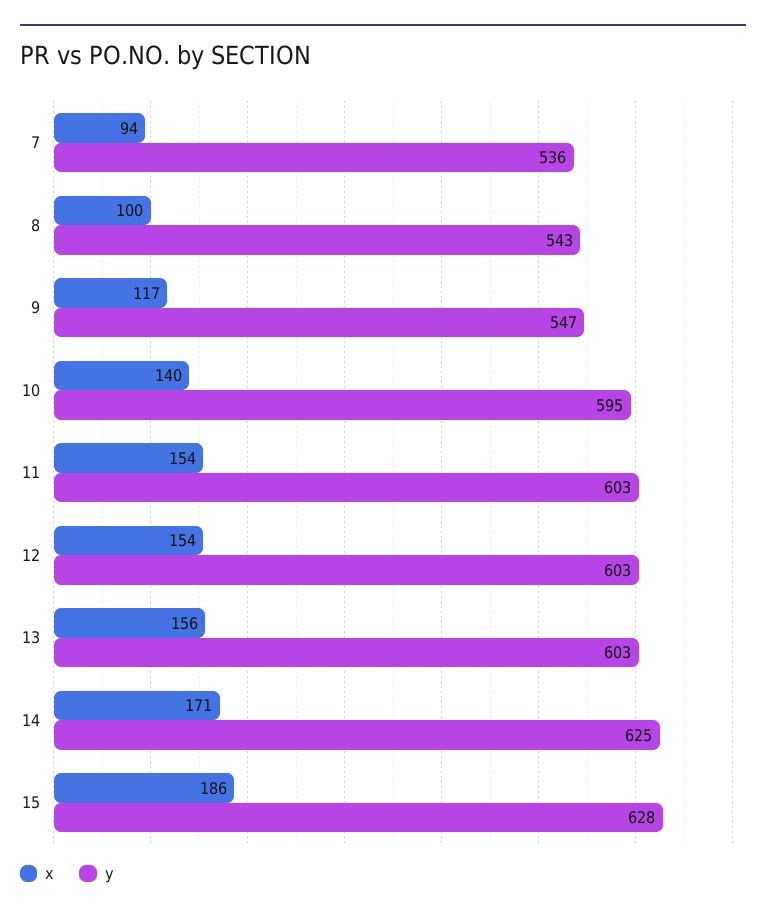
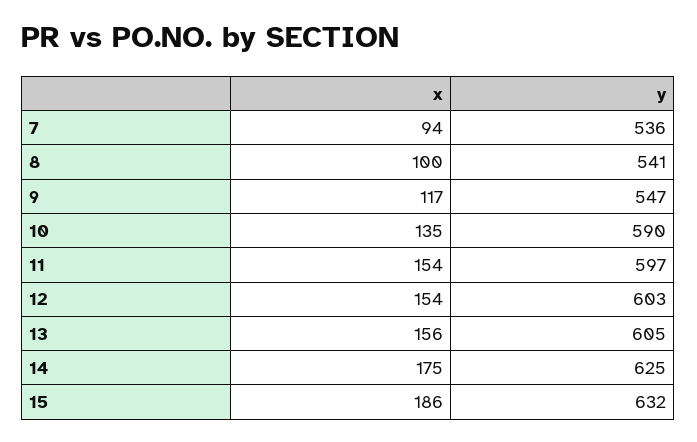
  {
    "x": {
      "7": 94,
      "8": 100,
      "9": 117,
-     "10": 140,
+     "10": 135,
      "11": 154,
      "12": 154,
      "13": 156,
-     "14": 171,
+     "14": 175,
      "15": 186
    },
    "y": {
      "7": 536,
-     "8": 543,
+     "8": 541,
      "9": 547,
-     "10": 595,
+     "10": 590,
-     "11": 603,
+     "11": 597,
      "12": 603,
-     "13": 603,
+     "13": 605,
      "14": 625,
-     "15": 628
+     "15": 632
    }
  }

